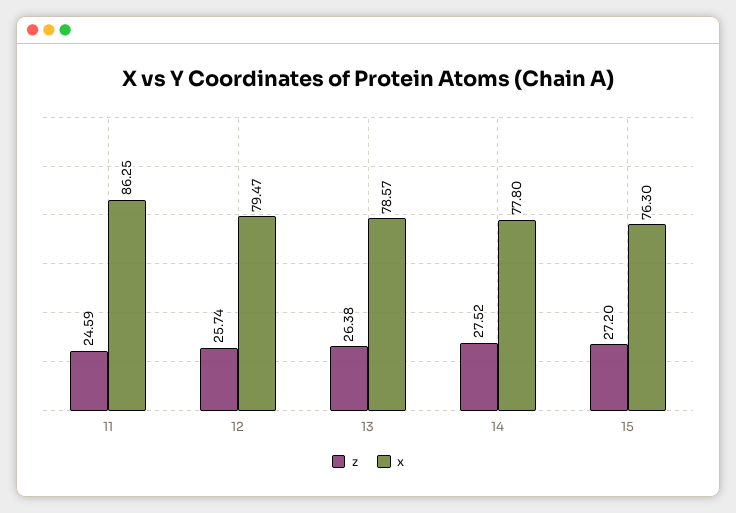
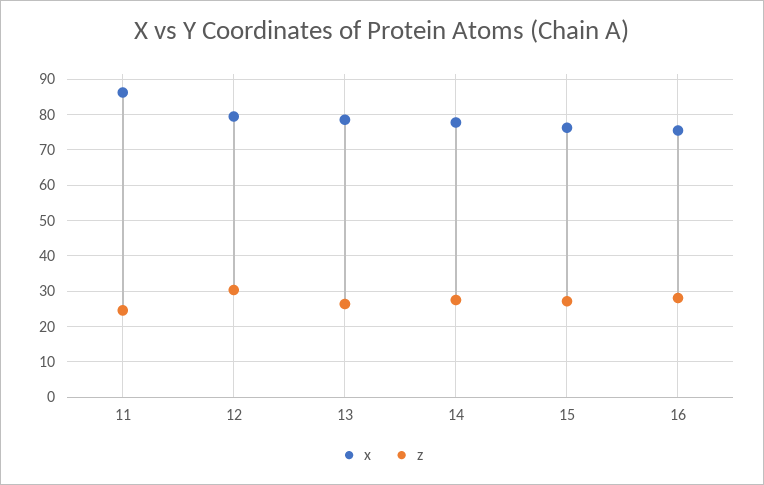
  {
    "z": {
      "11": 24.59,
-     "12": 25.74,
+     "12": 30,
      "13": 26.38,
      "14": 27.52,
-     "15": 27.2
+     "15": 27.2,
+     "16": 28
    },
    "x": {
      "11": 86.25,
      "12": 79.47,
      "13": 78.57,
      "14": 77.8,
-     "15": 76.3
+     "15": 76.3,
+     "16": 76
    }
  }

